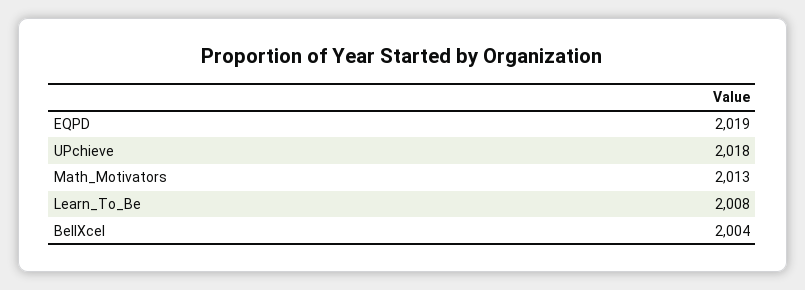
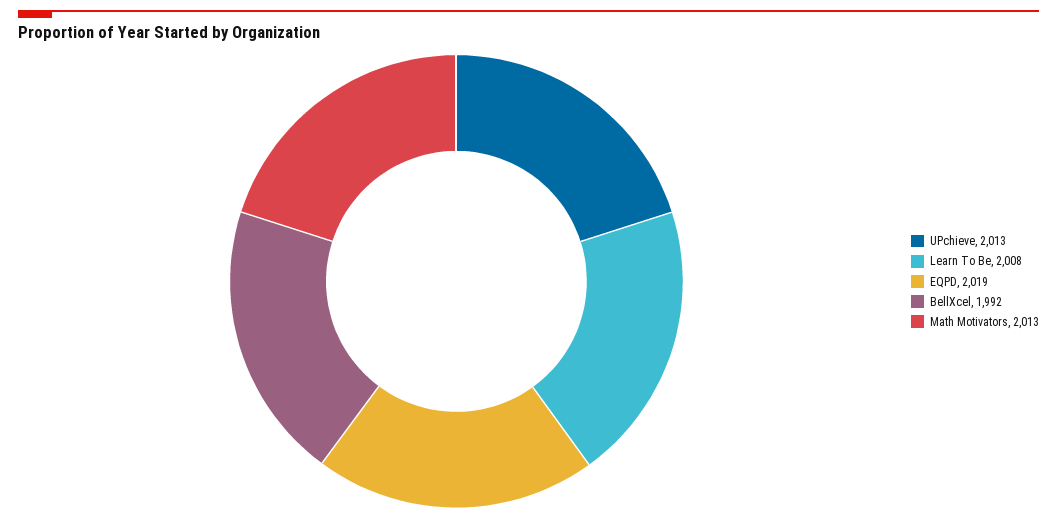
  {
    "EQPD": 2019,
-   "UPchieve": 2018,
+   "UPchieve": 2013,
    "Math_Motivators": 2013,
    "Learn_To_Be": 2008,
-   "BellXcel": 2004
+   "BellXcel": 1992
  }

